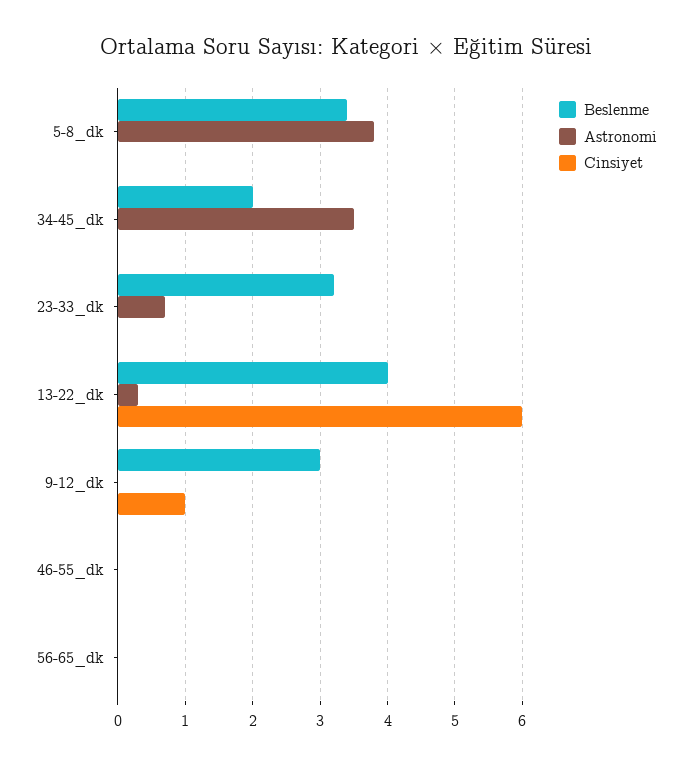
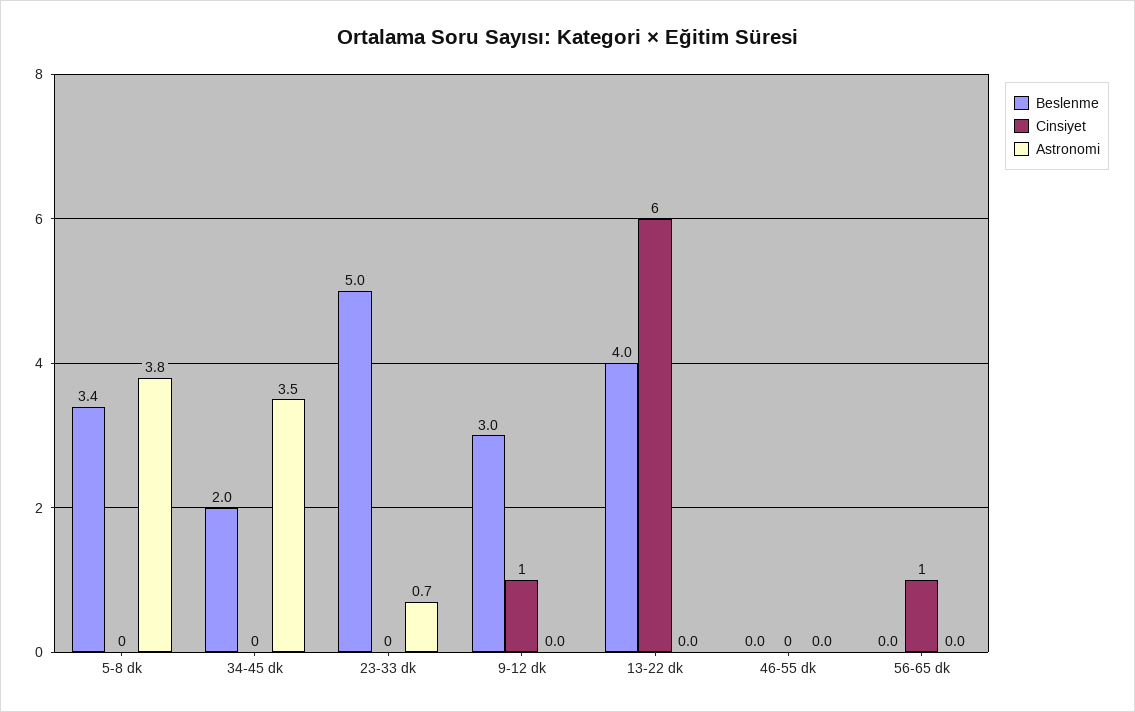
  {
    "Beslenme": {
      "5-8_dk": 3.4,
      "34-45_dk": 2,
-     "23-33_dk": 3.2,
+     "23-33_dk": 5,
      "13-22_dk": 4,
      "9-12_dk": 3,
      "46-55_dk": 0,
      "56-65_dk": 0
    },
    "Astronomi": {
      "5-8_dk": 3.8,
      "34-45_dk": 3.5,
      "23-33_dk": 0.7,
-     "13-22_dk": 0.3,
+     "13-22_dk": 0,
      "9-12_dk": 0,
      "46-55_dk": 0,
      "56-65_dk": 0
    },
    "Cinsiyet": {
      "5-8_dk": 0,
      "34-45_dk": 0,
      "23-33_dk": 0,
      "13-22_dk": 6,
      "9-12_dk": 1,
      "46-55_dk": 0,
-     "56-65_dk": 0
+     "56-65_dk": 1
    }
  }

